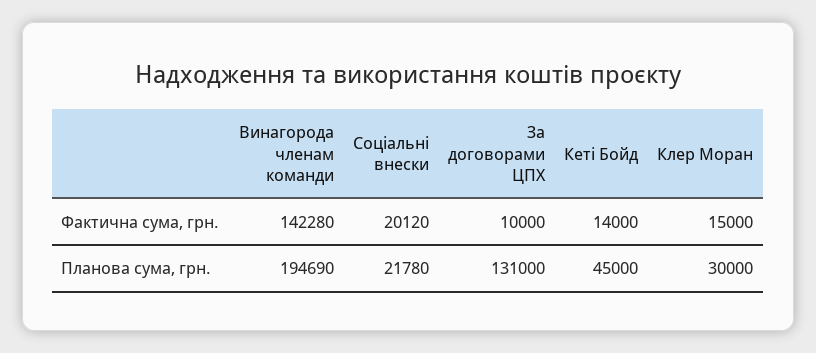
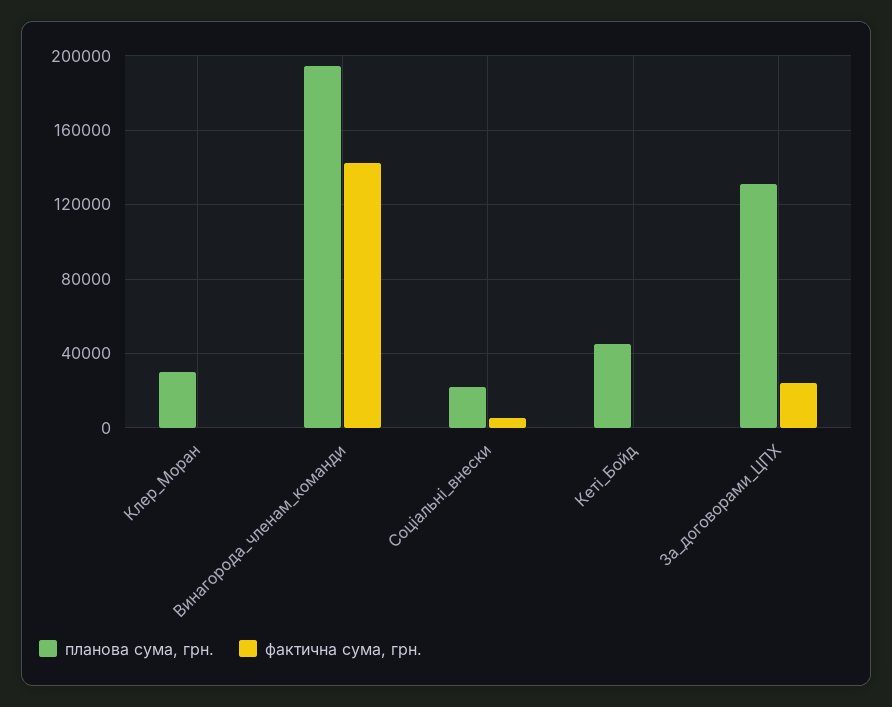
  {
    "Фактична сума, грн.": {
      "Винагорода членам команди": 142280,
-     "Соціальні внески": 20120,
+     "Соціальні внески": 5000,
-     "За договорами ЦПХ": 10000,
+     "За договорами ЦПХ": 25000,
-     "Кеті Бойд": 14000,
+     "Кеті Бойд": 0,
-     "Клер Моран": 15000
+     "Клер Моран": 0
    },
    "Планова сума, грн.": {
      "Винагорода членам команди": 194690,
      "Соціальні внески": 21780,
      "За договорами ЦПХ": 131000,
      "Кеті Бойд": 45000,
      "Клер Моран": 30000
    }
  }

